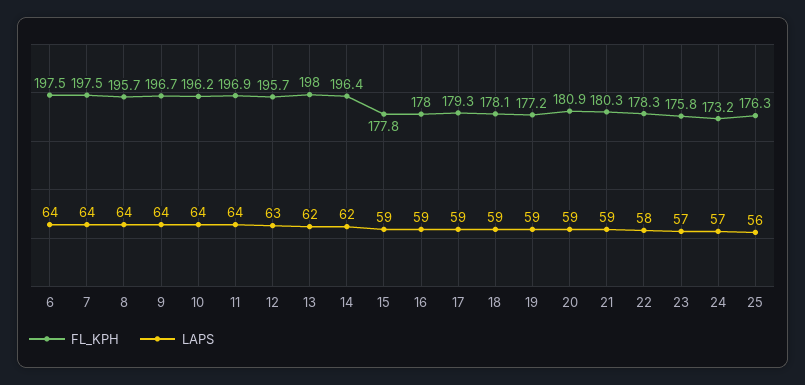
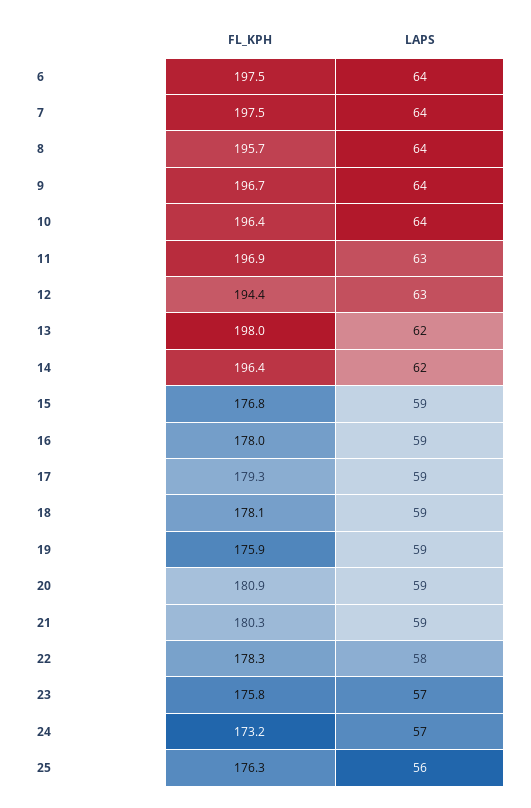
  {
    "FL_KPH": {
      "6": 197.5,
      "7": 197.5,
      "8": 195.7,
      "9": 196.7,
-     "10": 196.2,
+     "10": 196.4,
      "11": 196.9,
-     "12": 195.7,
+     "12": 194.4,
      "13": 198,
      "14": 196.4,
-     "15": 177.8,
+     "15": 176.8,
      "16": 178,
      "17": 179.3,
      "18": 178.1,
-     "19": 177.2,
+     "19": 175.9,
      "20": 180.9,
      "21": 180.3,
      "22": 178.3,
      "23": 175.8,
      "24": 173.2,
      "25": 176.3
    },
    "LAPS": {
      "6": 64,
      "7": 64,
      "8": 64,
      "9": 64,
      "10": 64,
-     "11": 64,
+     "11": 63,
      "12": 63,
      "13": 62,
      "14": 62,
      "15": 59,
      "16": 59,
      "17": 59,
      "18": 59,
      "19": 59,
      "20": 59,
      "21": 59,
      "22": 58,
      "23": 57,
      "24": 57,
      "25": 56
    }
  }

